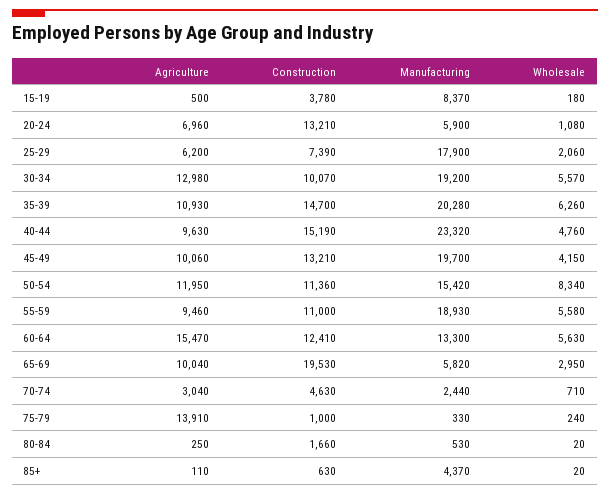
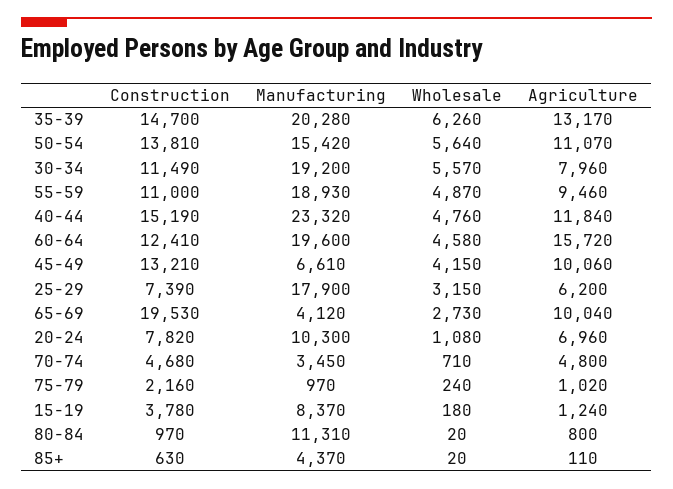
  {
    "Agriculture": {
-     "15-19": 500,
+     "15-19": 1240,
      "20-24": 6960,
      "25-29": 6200,
-     "30-34": 12980,
+     "30-34": 7960,
-     "35-39": 10930,
+     "35-39": 13170,
-     "40-44": 9630,
+     "40-44": 11840,
      "45-49": 10060,
-     "50-54": 11950,
+     "50-54": 11070,
      "55-59": 9460,
-     "60-64": 15470,
+     "60-64": 15720,
      "65-69": 10040,
-     "70-74": 3040,
+     "70-74": 4800,
-     "75-79": 13910,
+     "75-79": 1020,
-     "80-84": 250,
+     "80-84": 800,
      "85+": 110
    },
    "Construction": {
      "15-19": 3780,
-     "20-24": 13210,
+     "20-24": 7820,
      "25-29": 7390,
-     "30-34": 10070,
+     "30-34": 11490,
      "35-39": 14700,
      "40-44": 15190,
      "45-49": 13210,
-     "50-54": 11360,
+     "50-54": 13810,
      "55-59": 11000,
      "60-64": 12410,
      "65-69": 19530,
-     "70-74": 4630,
+     "70-74": 4680,
-     "75-79": 1000,
+     "75-79": 2160,
-     "80-84": 1660,
+     "80-84": 970,
      "85+": 630
    },
    "Manufacturing": {
      "15-19": 8370,
-     "20-24": 5900,
+     "20-24": 10300,
      "25-29": 17900,
      "30-34": 19200,
      "35-39": 20280,
      "40-44": 23320,
-     "45-49": 19700,
+     "45-49": 6610,
      "50-54": 15420,
      "55-59": 18930,
-     "60-64": 13300,
+     "60-64": 19600,
-     "65-69": 5820,
+     "65-69": 4120,
-     "70-74": 2440,
+     "70-74": 3450,
-     "75-79": 330,
+     "75-79": 970,
-     "80-84": 530,
+     "80-84": 11310,
      "85+": 4370
    },
    "Wholesale": {
      "15-19": 180,
      "20-24": 1080,
-     "25-29": 2060,
+     "25-29": 3150,
      "30-34": 5570,
      "35-39": 6260,
      "40-44": 4760,
      "45-49": 4150,
-     "50-54": 8340,
+     "50-54": 5640,
-     "55-59": 5580,
+     "55-59": 4870,
-     "60-64": 5630,
+     "60-64": 4580,
-     "65-69": 2950,
+     "65-69": 2730,
      "70-74": 710,
      "75-79": 240,
      "80-84": 20,
      "85+": 20
    }
  }

